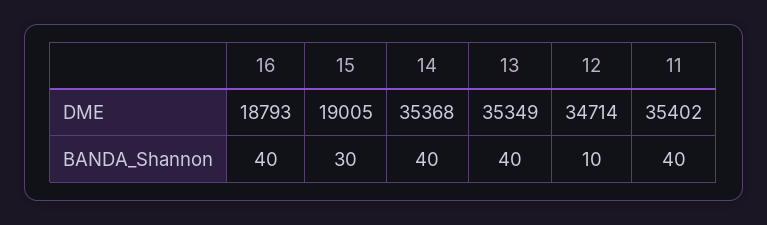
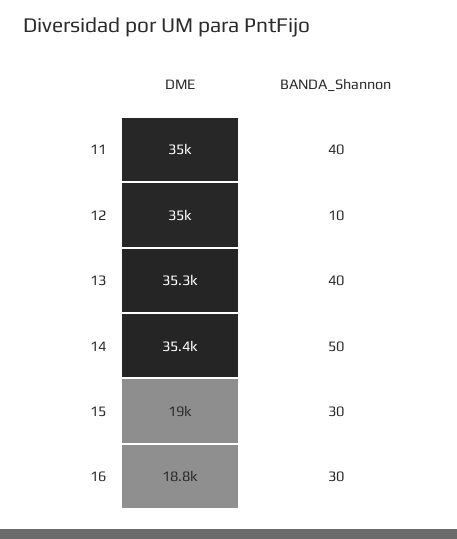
  {
    "16": {
      "DME": 18793,
-     "BANDA_Shannon": 40
+     "BANDA_Shannon": 30
    },
    "15": {
      "DME": 19005,
      "BANDA_Shannon": 30
    },
    "14": {
      "DME": 35368,
-     "BANDA_Shannon": 40
+     "BANDA_Shannon": 50
    },
    "13": {
      "DME": 35349,
      "BANDA_Shannon": 40
    },
    "12": {
-     "DME": 34714,
+     "DME": 35000,
      "BANDA_Shannon": 10
    },
    "11": {
-     "DME": 35402,
+     "DME": 35000,
      "BANDA_Shannon": 40
    }
  }

